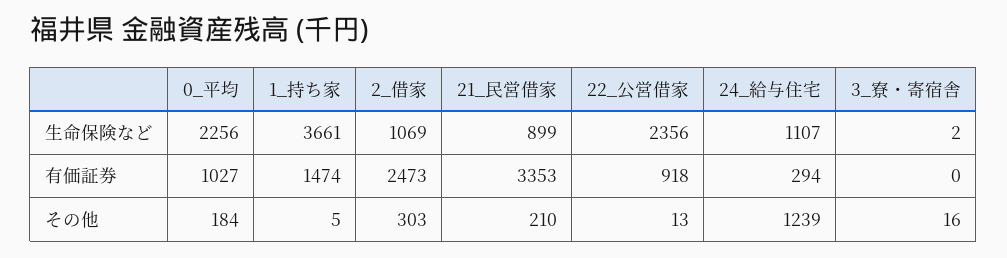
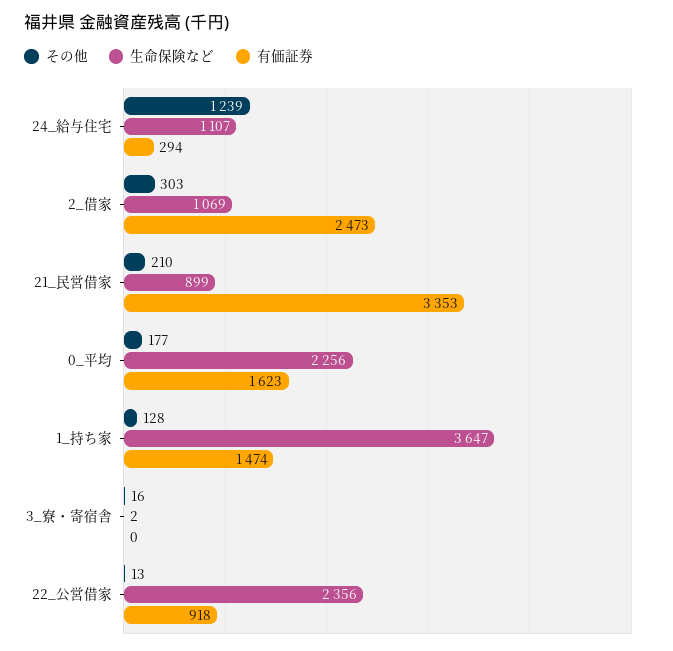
  {
    "生命保険など": {
      "0_平均": 2256,
-     "1_持ち家": 3661,
+     "1_持ち家": 3647,
      "2_借家": 1069,
      "21_民営借家": 899,
      "22_公営借家": 2356,
      "24_給与住宅": 1107,
      "3_寮・寄宿舎": 2
    },
    "有価証券": {
-     "0_平均": 1027,
+     "0_平均": 1623,
      "1_持ち家": 1474,
      "2_借家": 2473,
      "21_民営借家": 3353,
      "22_公営借家": 918,
      "24_給与住宅": 294,
      "3_寮・寄宿舎": 0
    },
    "その他": {
-     "0_平均": 184,
+     "0_平均": 177,
-     "1_持ち家": 5,
+     "1_持ち家": 128,
      "2_借家": 303,
      "21_民営借家": 210,
      "22_公営借家": 13,
      "24_給与住宅": 1239,
      "3_寮・寄宿舎": 16
    }
  }

